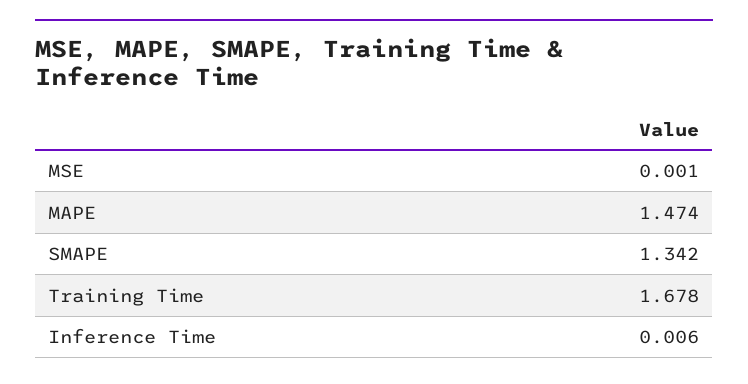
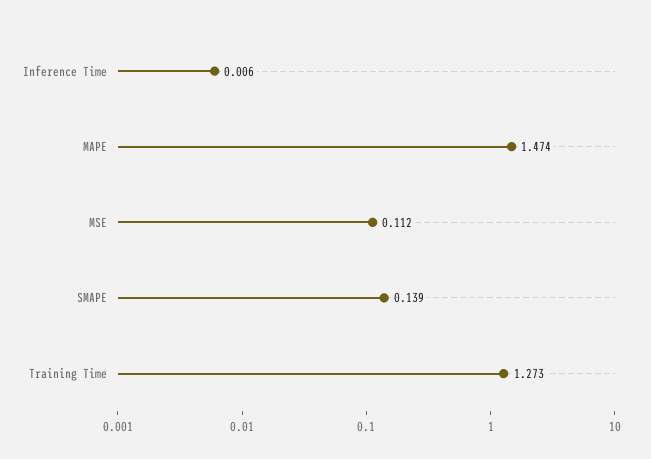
  {
-   "MSE": 0.001,
+   "MSE": 0.112,
    "MAPE": 1.474,
-   "SMAPE": 1.342,
+   "SMAPE": 0.139,
-   "Training Time": 1.678,
+   "Training Time": 1.273,
    "Inference Time": 0.006
  }

